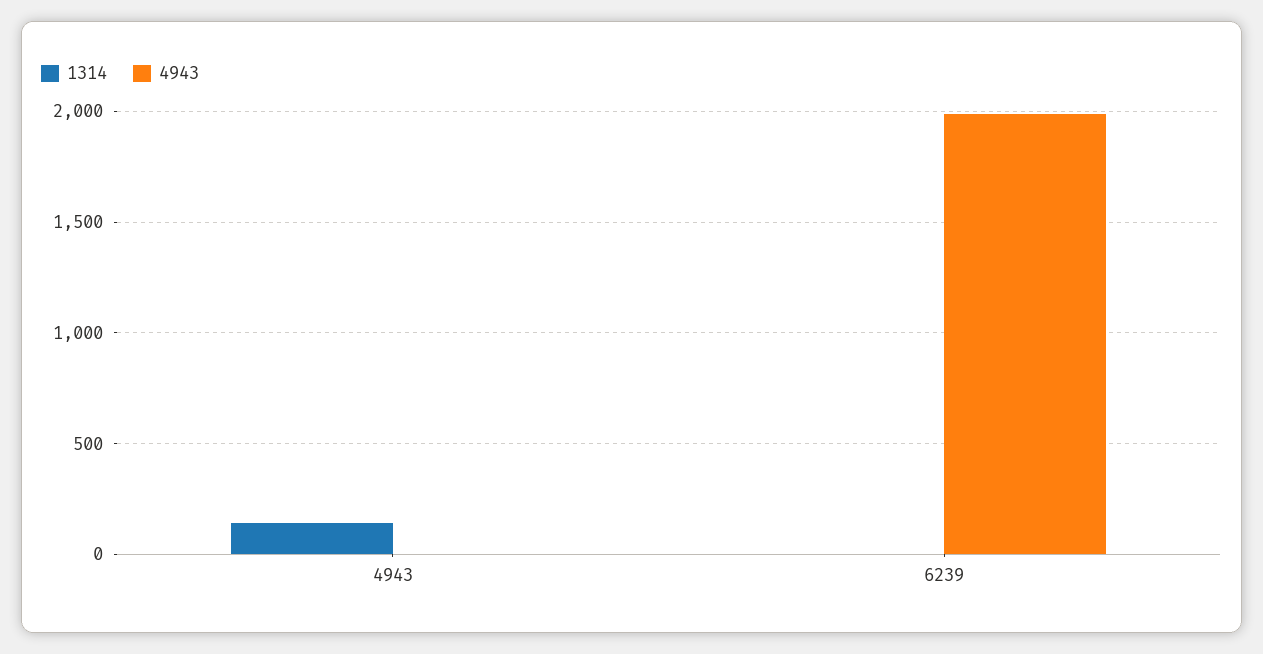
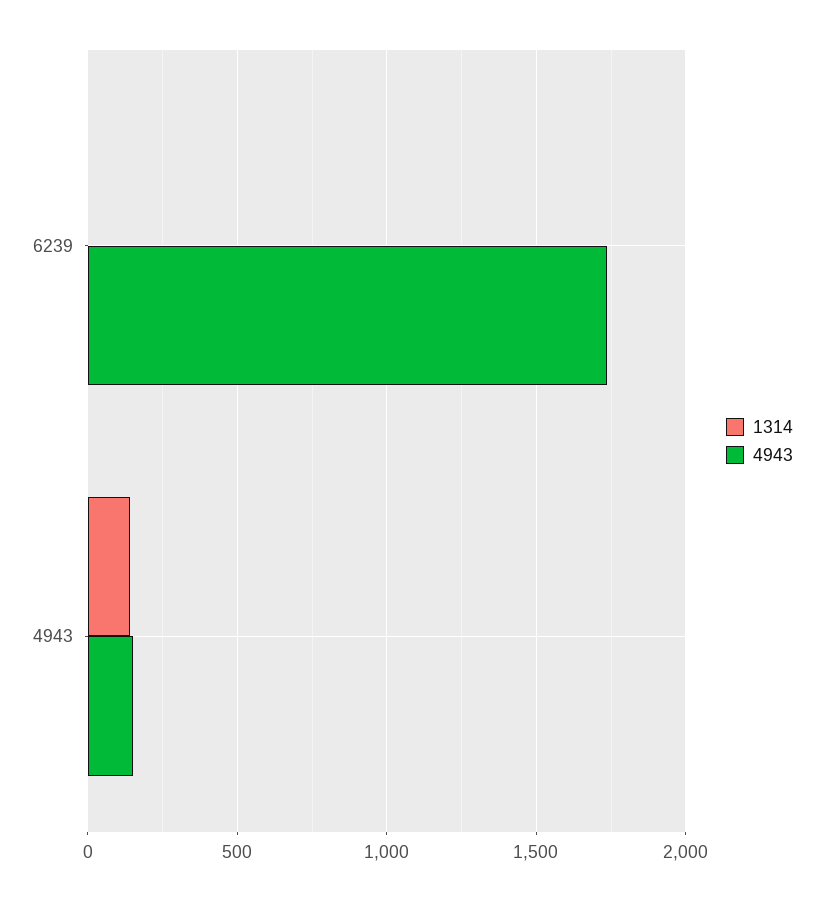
  {
    "1314": {
      "4943": 150,
      "6239": 0
    },
    "4943": {
-     "4943": 0,
+     "4943": 150,
-     "6239": 2000
+     "6239": 1750
    }
  }

